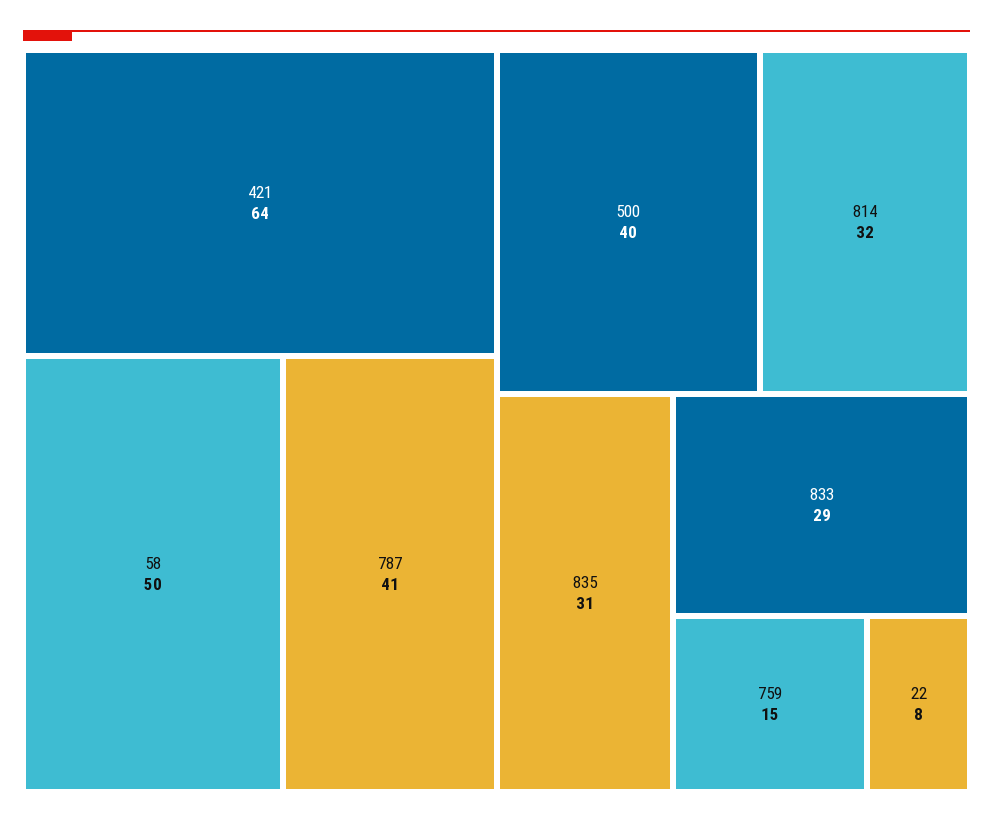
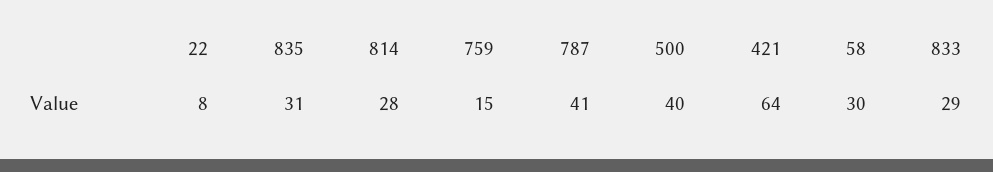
  {
    "421": 64,
-   "58": 50,
+   "58": 30,
    "787": 41,
    "500": 40,
-   "814": 32,
+   "814": 28,
    "835": 31,
    "833": 29,
    "759": 15,
    "22": 8
  }

